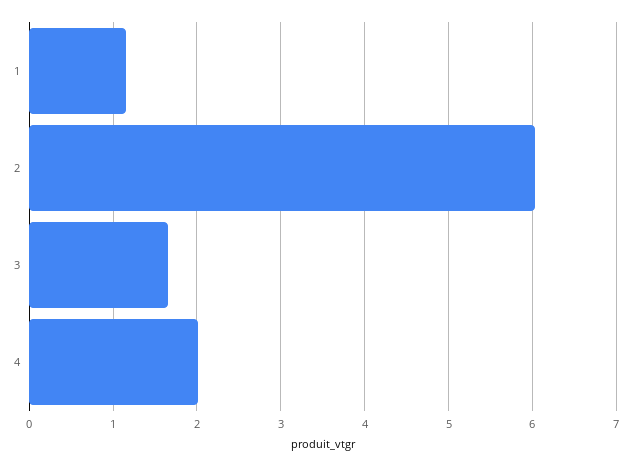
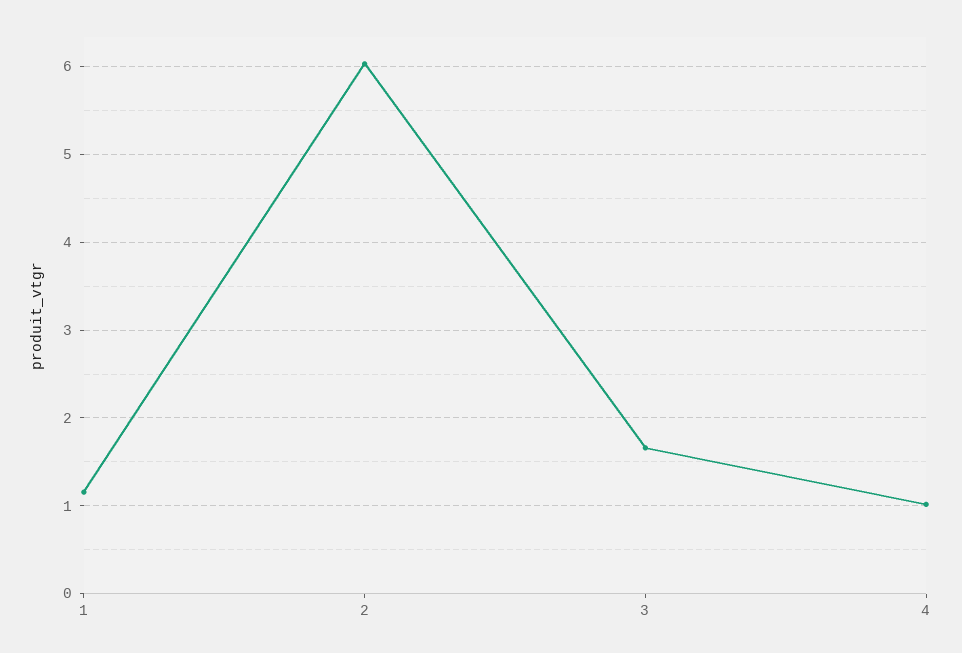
  {
    "1": 1.2,
    "2": 6,
    "3": 1.7,
-   "4": 2
+   "4": 1
  }

